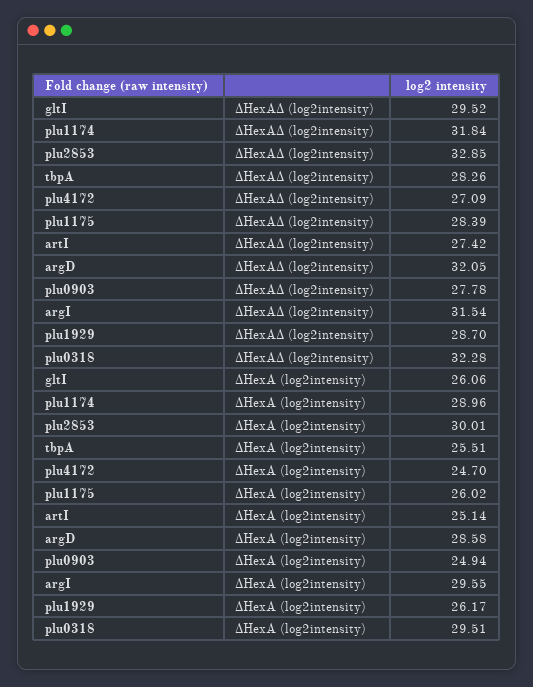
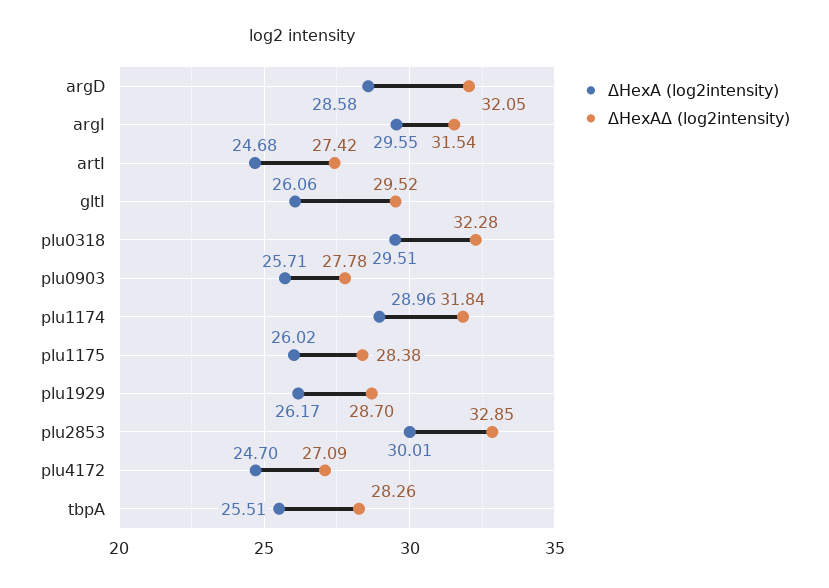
  {
    "ΔHexAΔ (log2intensity)": {
      "gltI": 29.52,
      "plu1174": 31.84,
      "plu2853": 32.85,
      "tbpA": 28.26,
      "plu4172": 27.09,
-     "plu1175": 28.39,
+     "plu1175": 28.38,
      "artI": 27.42,
      "argD": 32.05,
      "plu0903": 27.78,
      "argI": 31.54,
      "plu1929": 28.7,
      "plu0318": 32.28
    },
    "ΔHexA (log2intensity)": {
      "gltI": 26.06,
      "plu1174": 28.96,
      "plu2853": 30.01,
      "tbpA": 25.51,
      "plu4172": 24.7,
      "plu1175": 26.02,
-     "artI": 25.14,
+     "artI": 24.68,
      "argD": 28.58,
-     "plu0903": 24.94,
+     "plu0903": 25.71,
      "argI": 29.55,
      "plu1929": 26.17,
      "plu0318": 29.51
    }
  }

